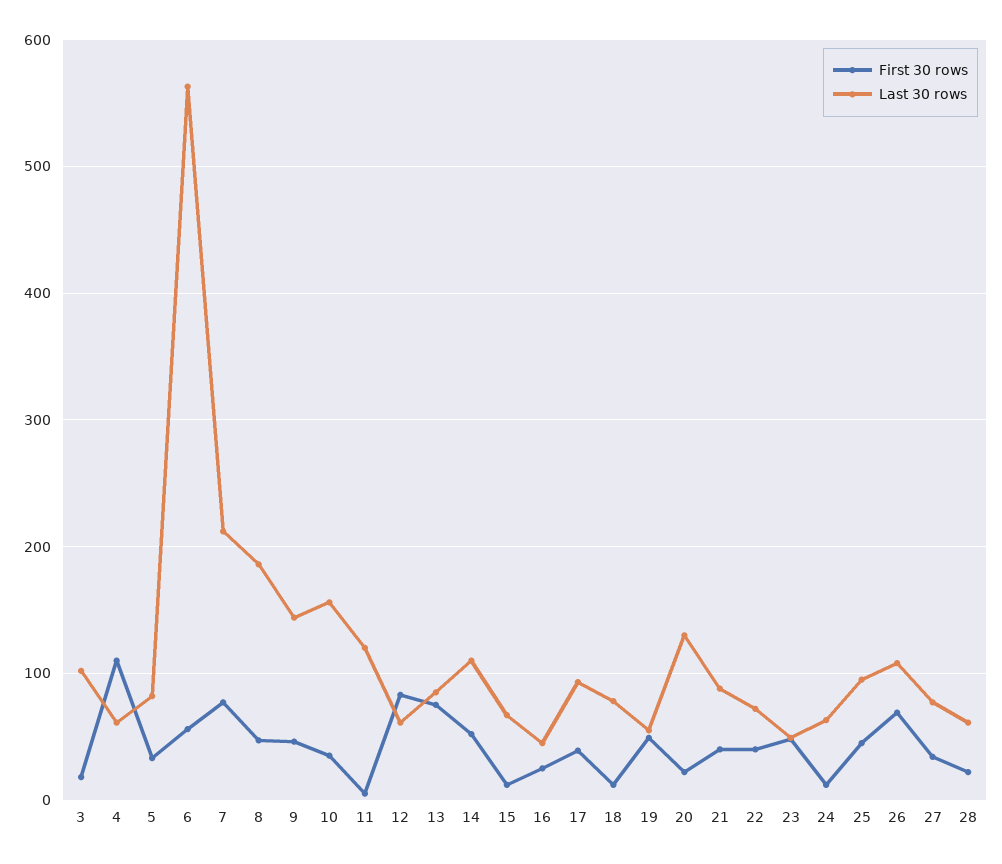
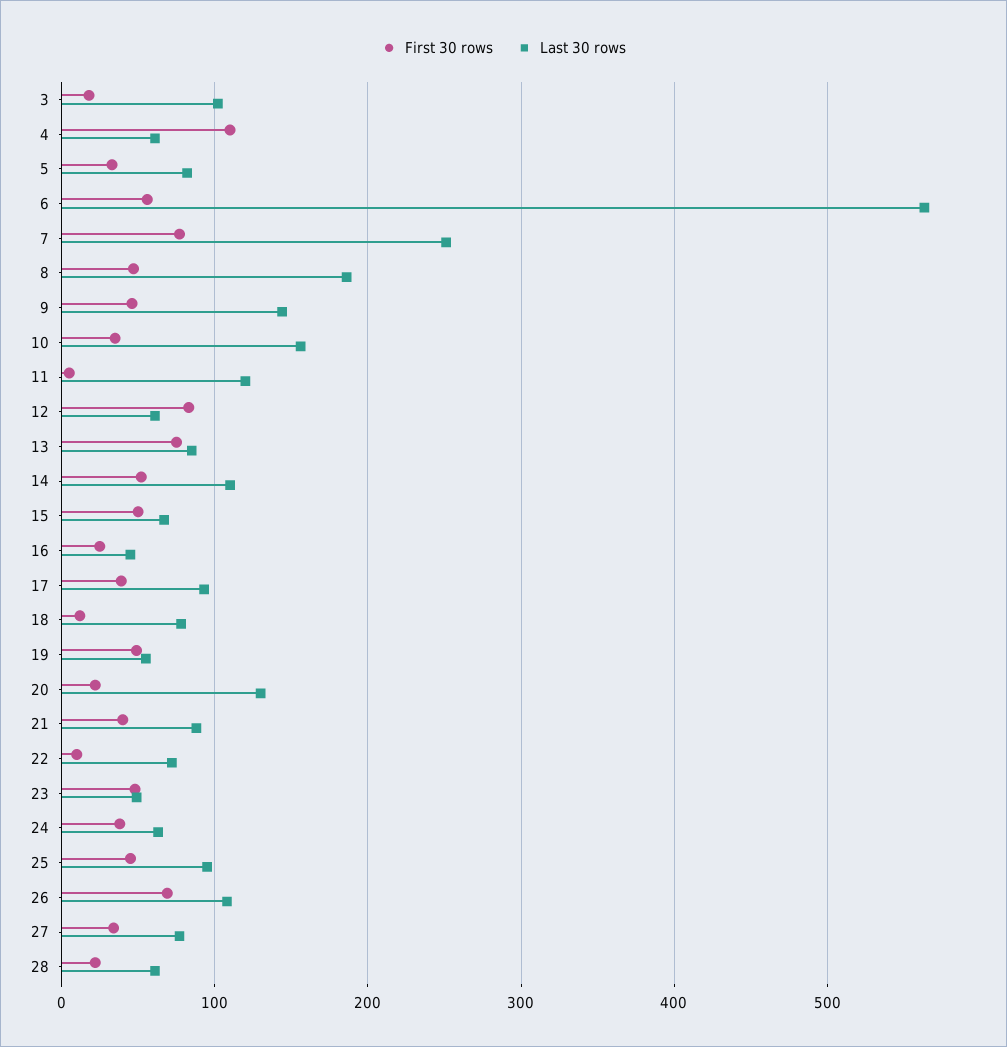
  {
    "First 30 rows": {
      "3": 20,
      "4": 110,
      "5": 30,
      "6": 60,
      "7": 80,
      "8": 50,
      "9": 50,
      "10": 40,
      "11": 10,
      "12": 80,
      "13": 80,
      "14": 50,
-     "15": 10,
+     "15": 50,
      "16": 30,
      "17": 40,
      "18": 10,
      "19": 50,
      "20": 20,
      "21": 40,
-     "22": 40,
+     "22": 10,
      "23": 50,
-     "24": 10,
+     "24": 40,
      "25": 50,
      "26": 70,
      "27": 30,
      "28": 20
    },
    "Last 30 rows": {
      "3": 100,
      "4": 60,
      "5": 80,
      "6": 560,
-     "7": 210,
+     "7": 250,
      "8": 190,
      "9": 140,
      "10": 160,
      "11": 120,
      "12": 60,
      "13": 90,
      "14": 110,
      "15": 70,
      "16": 50,
      "17": 90,
      "18": 80,
      "19": 60,
      "20": 130,
      "21": 90,
      "22": 70,
      "23": 50,
      "24": 60,
      "25": 100,
      "26": 110,
      "27": 80,
      "28": 60
    }
  }

